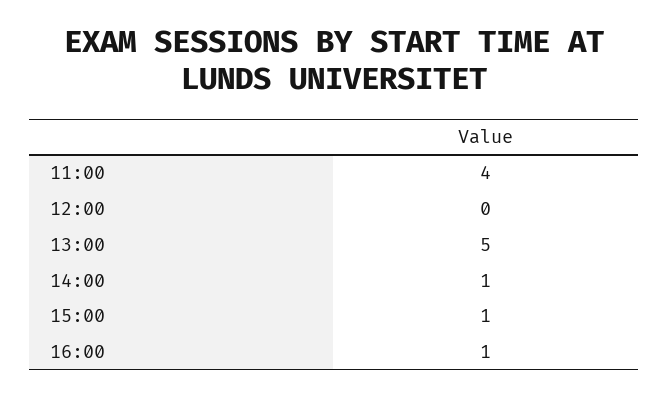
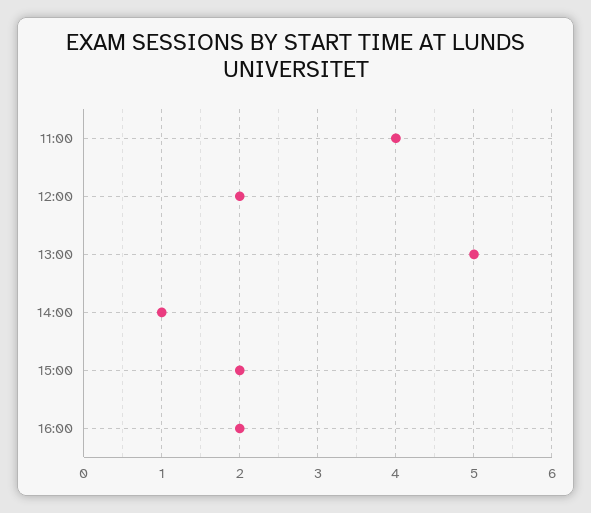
  {
    "11:00": 4,
-   "12:00": 0,
+   "12:00": 2,
    "13:00": 5,
    "14:00": 1,
-   "15:00": 1,
+   "15:00": 2,
-   "16:00": 1
+   "16:00": 2
  }

